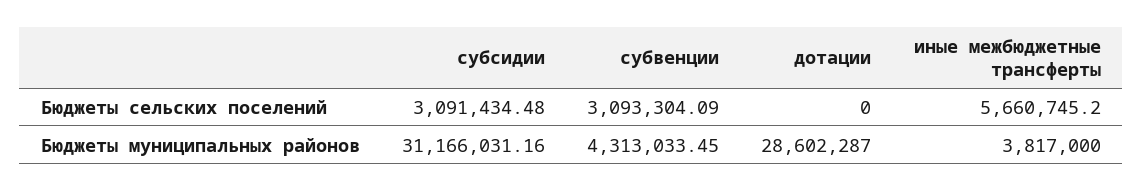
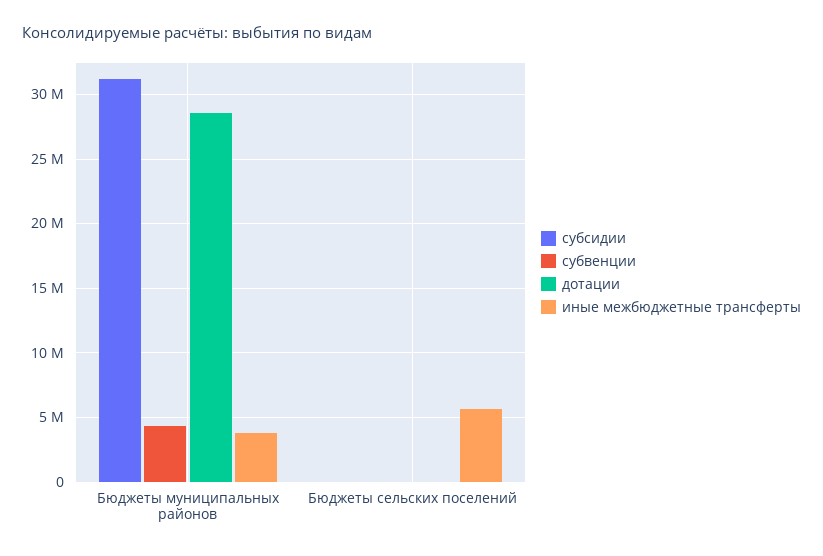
  {
    "субсидии": {
-     "Бюджеты сельских поселений": 3091434.48,
+     "Бюджеты сельских поселений": 0,
      "Бюджеты муниципальных районов": 31166031.16
    },
    "субвенции": {
-     "Бюджеты сельских поселений": 3093304.09,
+     "Бюджеты сельских поселений": 0,
      "Бюджеты муниципальных районов": 4313033.45
    },
    "дотации": {
      "Бюджеты сельских поселений": 0,
      "Бюджеты муниципальных районов": 28602287
    },
    "иные межбюджетные трансферты": {
      "Бюджеты сельских поселений": 5660745.2,
      "Бюджеты муниципальных районов": 3817000
    }
  }

